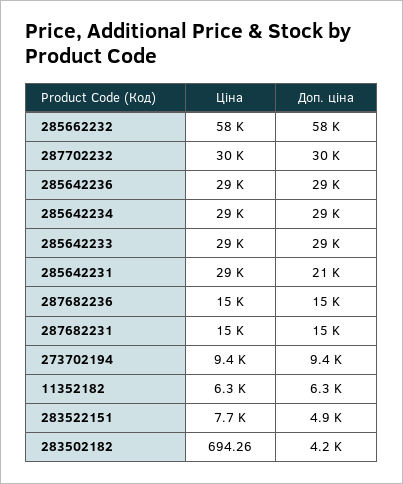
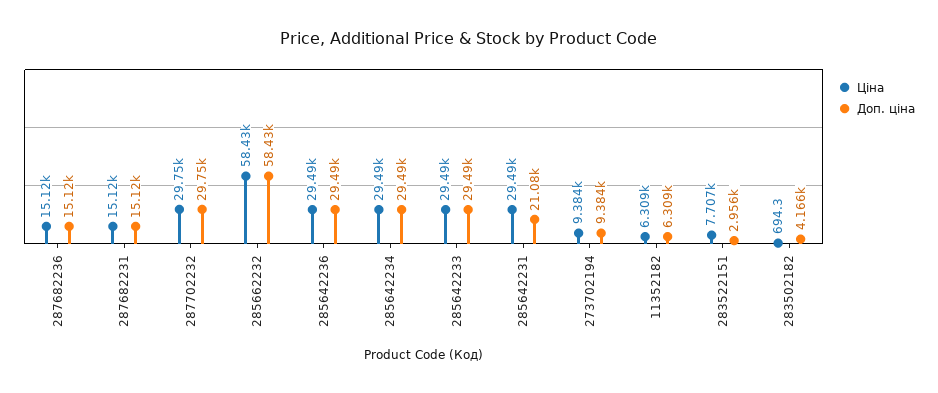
  {
    "Ціна": {
      "285662232": 58430,
      "287702232": 29750,
      "285642236": 29490,
      "285642234": 29490,
      "285642233": 29490,
      "285642231": 29490,
      "287682236": 15120,
      "287682231": 15120,
      "273702194": 9384,
      "11352182": 6309,
      "283522151": 7707,
      "283502182": 694.26
    },
    "Доп. ціна": {
      "285662232": 58430,
      "287702232": 29750,
      "285642236": 29490,
      "285642234": 29490,
      "285642233": 29490,
      "285642231": 21080,
      "287682236": 15120,
      "287682231": 15120,
      "273702194": 9384,
      "11352182": 6309,
-     "283522151": 4900,
+     "283522151": 2956,
      "283502182": 4166
    }
  }

